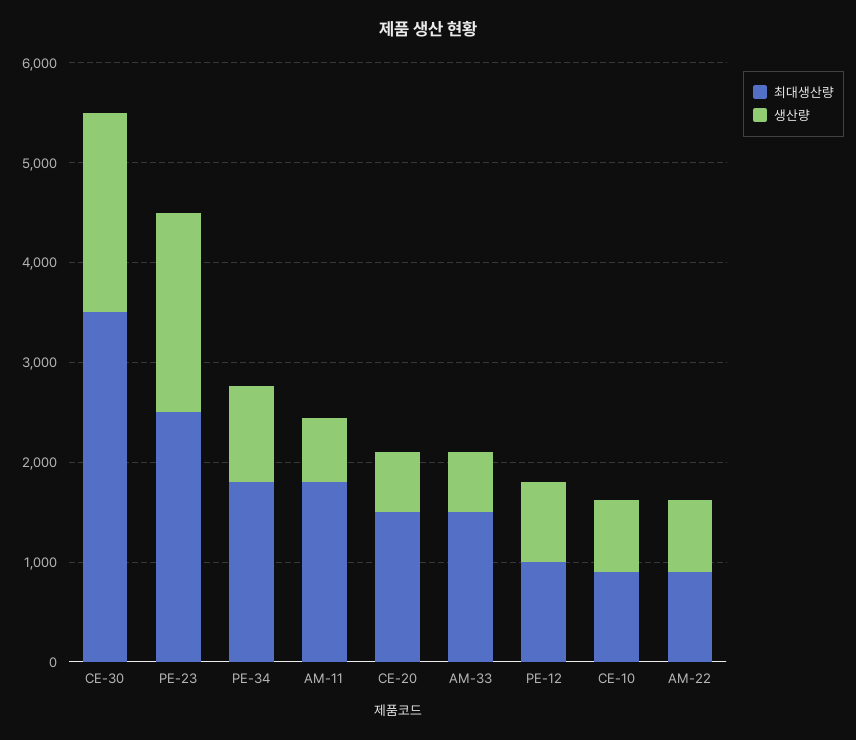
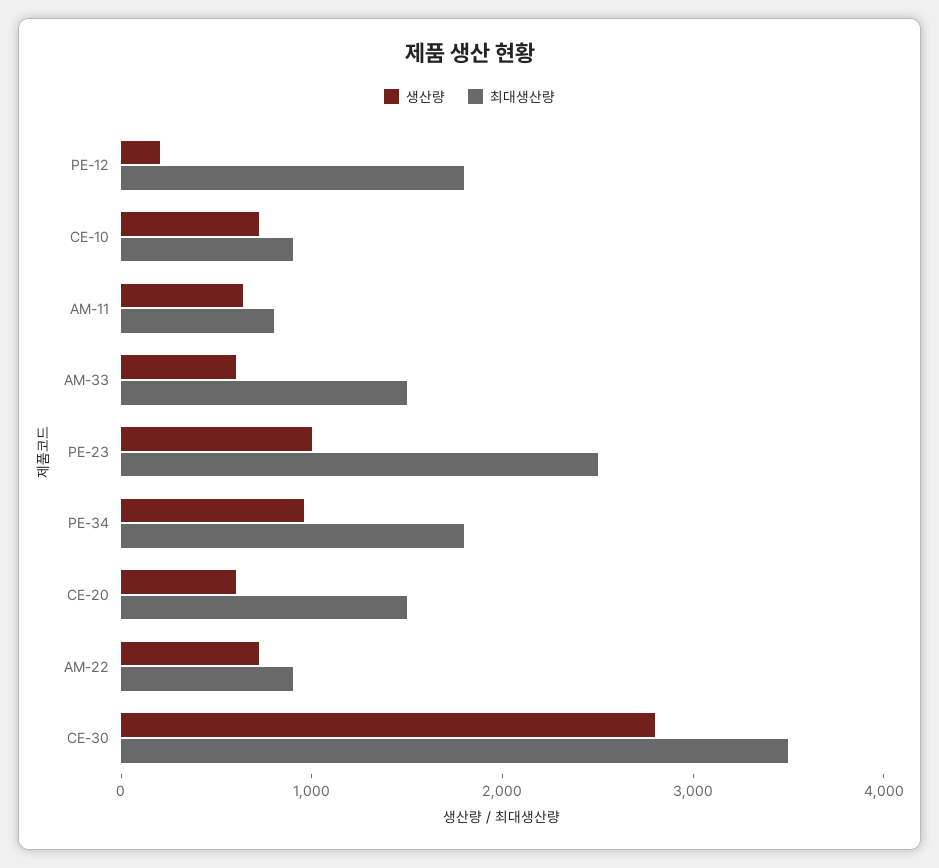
  {
    "최대생산량": {
      "CE-30": 3600,
      "PE-23": 2600,
      "PE-34": 1800,
-     "AM-11": 1800,
+     "AM-11": 800,
      "CE-20": 1600,
      "AM-33": 1600,
-     "PE-12": 1000,
+     "PE-12": 1800,
      "CE-10": 1000,
      "AM-22": 1000
    },
    "생산량": {
-     "CE-30": 2000,
+     "CE-30": 2800,
-     "PE-23": 2000,
+     "PE-23": 1000,
      "PE-34": 1000,
      "AM-11": 600,
      "CE-20": 600,
      "AM-33": 600,
-     "PE-12": 800,
+     "PE-12": 200,
      "CE-10": 800,
      "AM-22": 800
    }
  }

